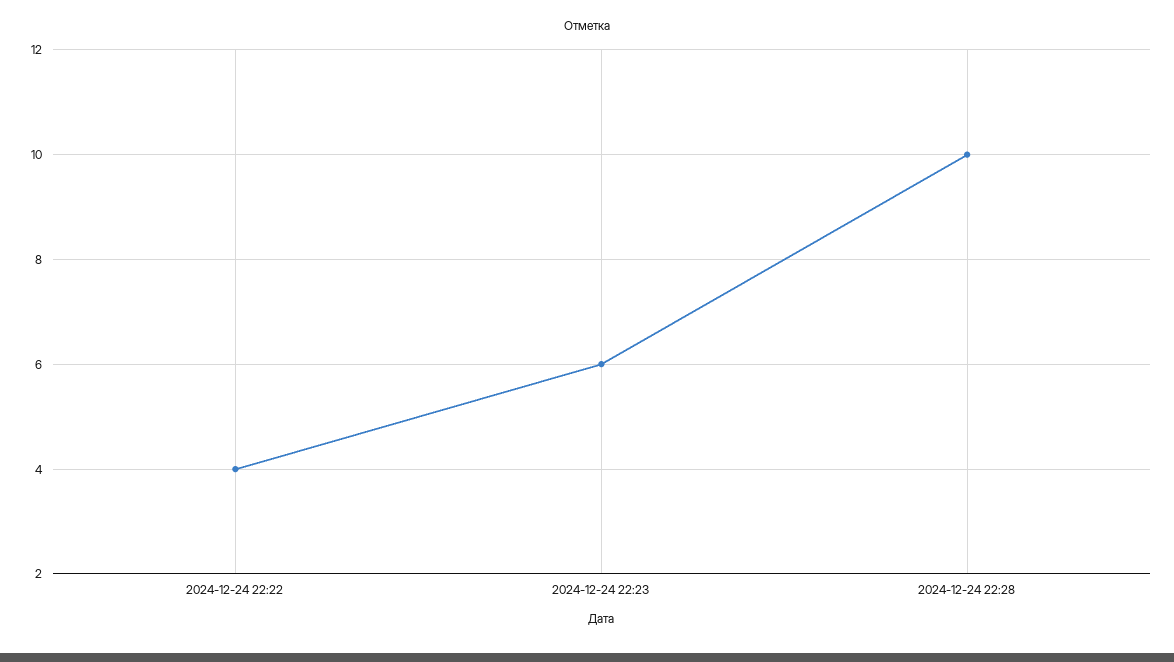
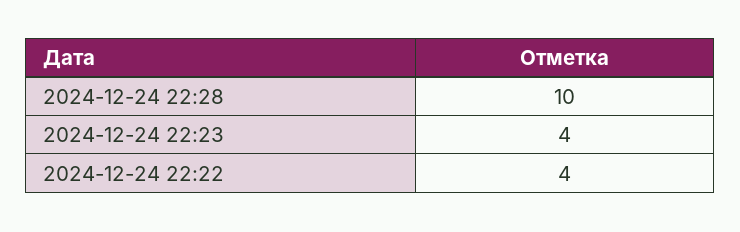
  {
    "2024-12-24 22:22": 4,
-   "2024-12-24 22:23": 6,
+   "2024-12-24 22:23": 4,
    "2024-12-24 22:28": 10
  }

